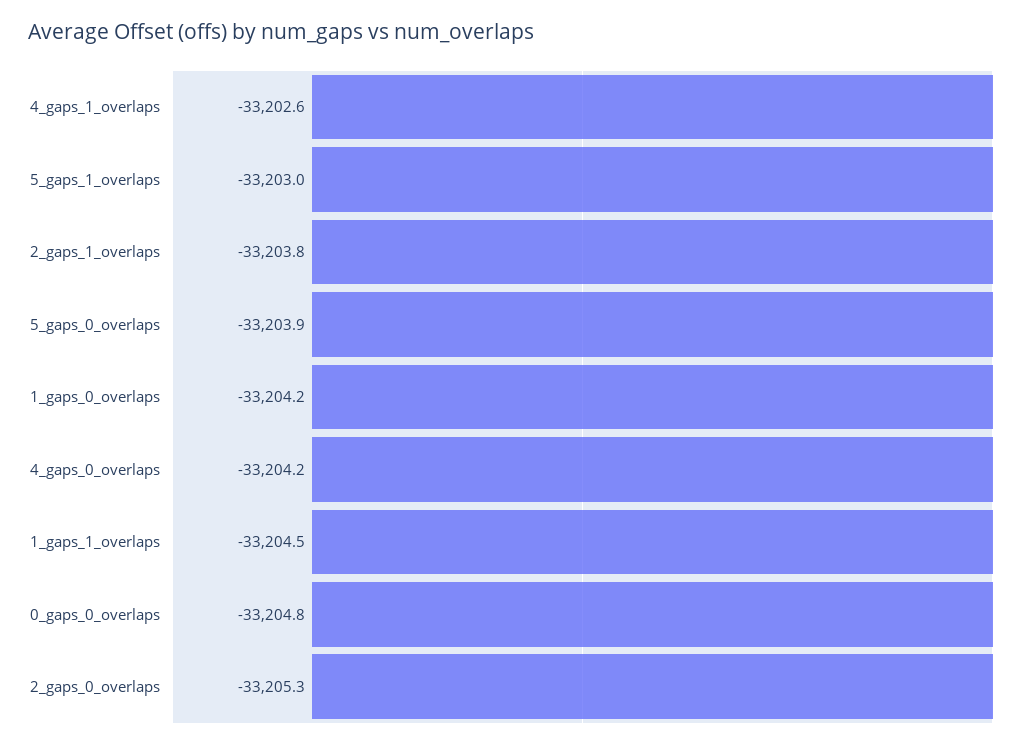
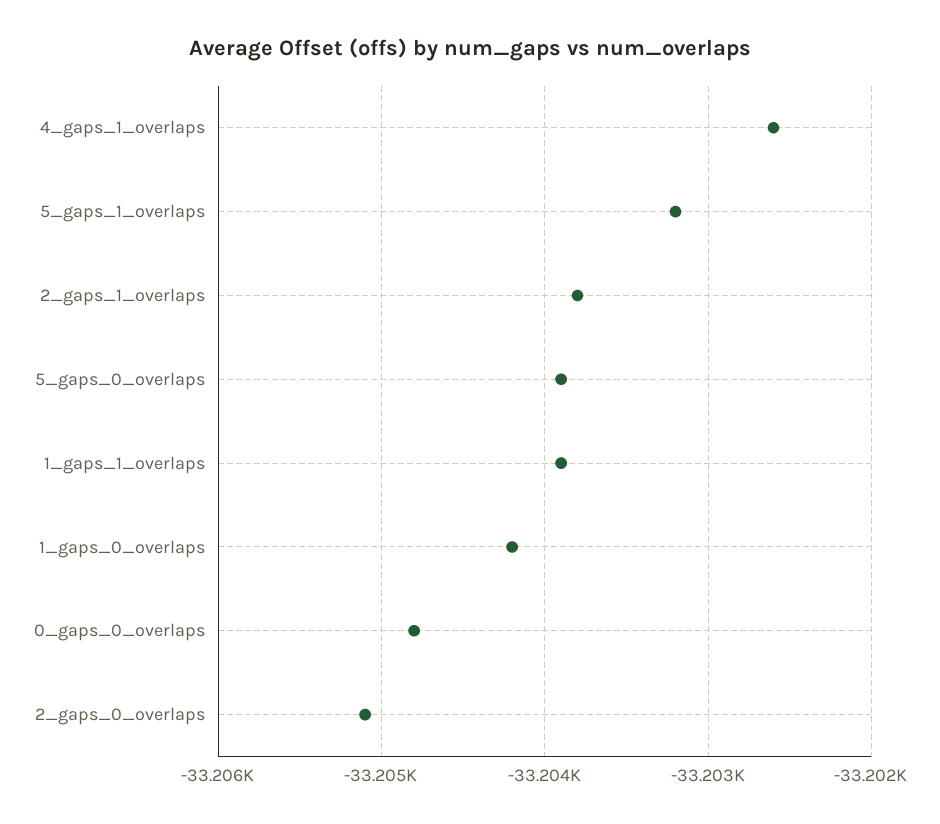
  {
    "4_gaps_1_overlaps": -33202.6,
-   "5_gaps_1_overlaps": -33203,
+   "5_gaps_1_overlaps": -33203.2,
    "2_gaps_1_overlaps": -33203.8,
    "5_gaps_0_overlaps": -33203.9,
    "1_gaps_0_overlaps": -33204.2,
-   "4_gaps_0_overlaps": -33204.2,
-   "1_gaps_1_overlaps": -33204.5,
+   "1_gaps_1_overlaps": -33203.9,
    "0_gaps_0_overlaps": -33204.8,
-   "2_gaps_0_overlaps": -33205.3
+   "2_gaps_0_overlaps": -33205.1
  }

